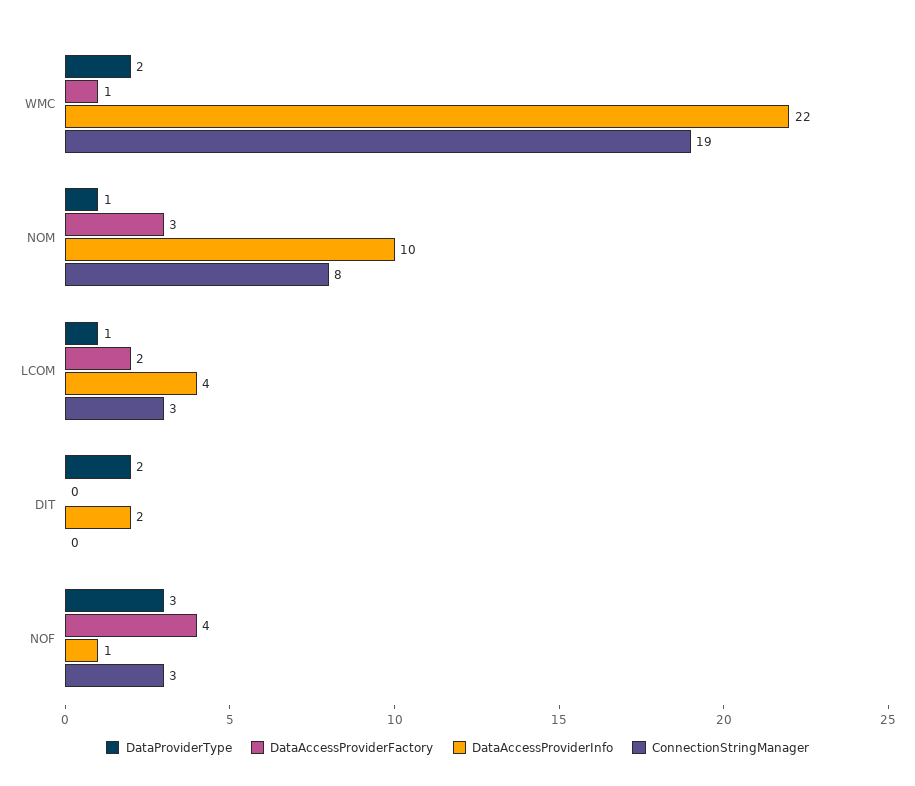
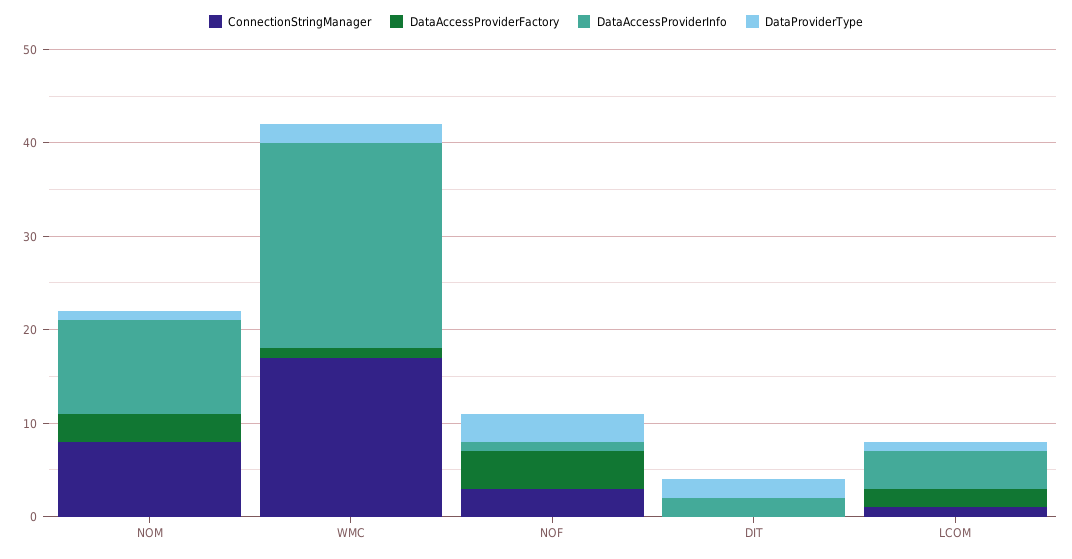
  {
    "DataProviderType": {
      "WMC": 2,
      "NOM": 1,
      "LCOM": 1,
      "DIT": 2,
      "NOF": 3
    },
    "DataAccessProviderFactory": {
      "WMC": 1,
      "NOM": 3,
      "LCOM": 2,
      "DIT": 0,
      "NOF": 4
    },
    "DataAccessProviderInfo": {
      "WMC": 22,
      "NOM": 10,
      "LCOM": 4,
      "DIT": 2,
      "NOF": 1
    },
    "ConnectionStringManager": {
-     "WMC": 19,
+     "WMC": 17,
      "NOM": 8,
-     "LCOM": 3,
+     "LCOM": 1,
      "DIT": 0,
      "NOF": 3
    }
  }

